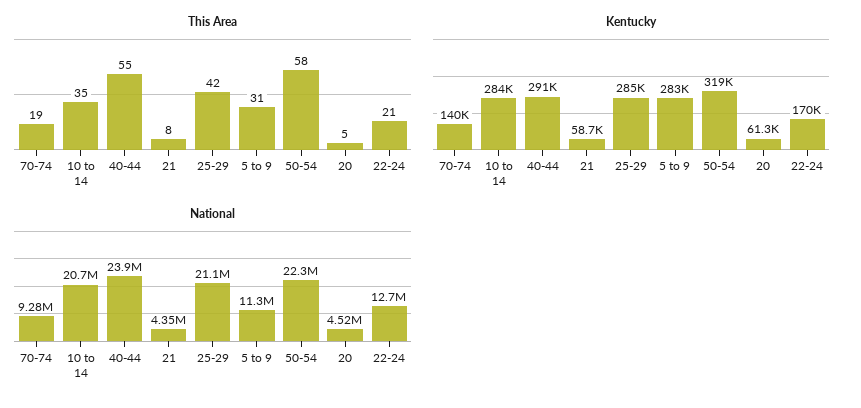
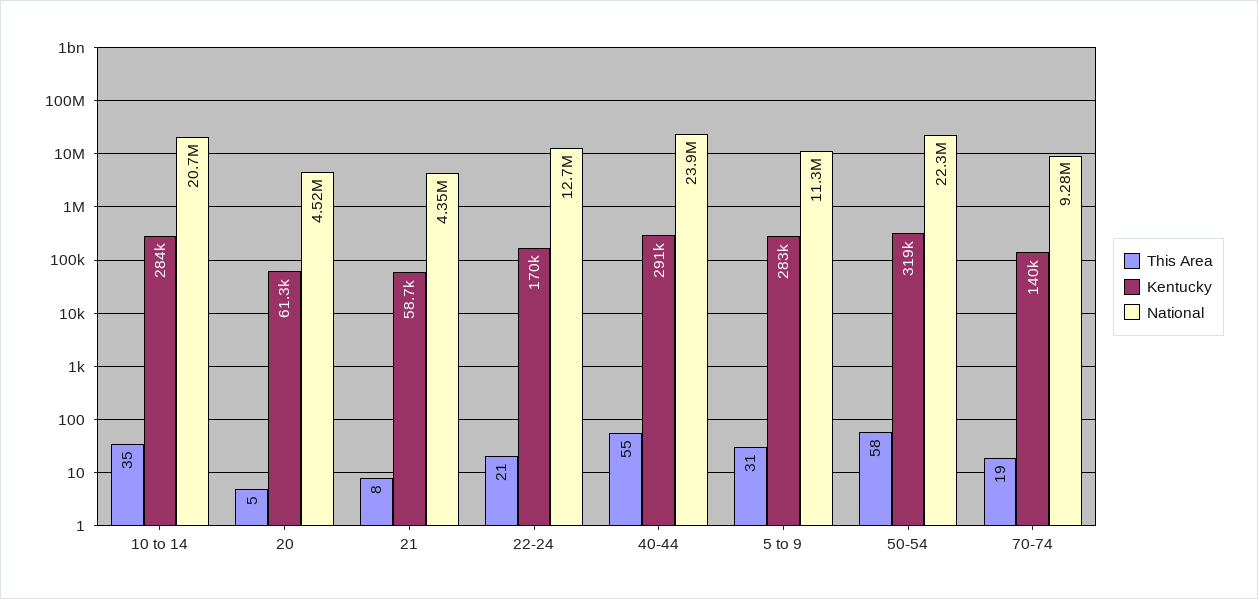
  {
    "This Area": {
      "70-74": 19,
      "10 to 14": 35,
      "40-44": 55,
      "21": 8,
-     "25-29": 42,
      "5 to 9": 31,
      "50-54": 58,
      "20": 5,
      "22-24": 21
    },
    "Kentucky": {
      "70-74": 140000,
      "10 to 14": 284000,
      "40-44": 291000,
      "21": 58700,
-     "25-29": 285000,
      "5 to 9": 283000,
      "50-54": 319000,
      "20": 61300,
      "22-24": 170000
    },
    "National": {
      "70-74": 9280000,
      "10 to 14": 20700000,
      "40-44": 23900000,
      "21": 4350000,
-     "25-29": 21100000,
      "5 to 9": 11300000,
      "50-54": 22300000,
      "20": 4520000,
      "22-24": 12700000
    }
  }

